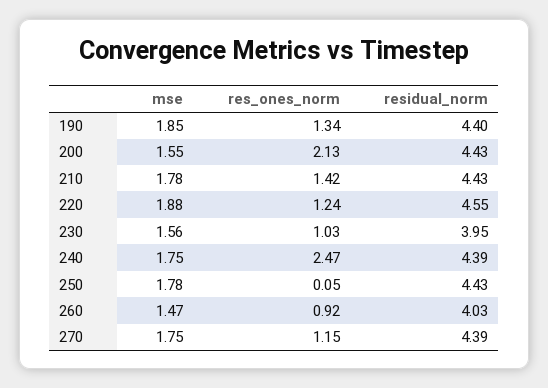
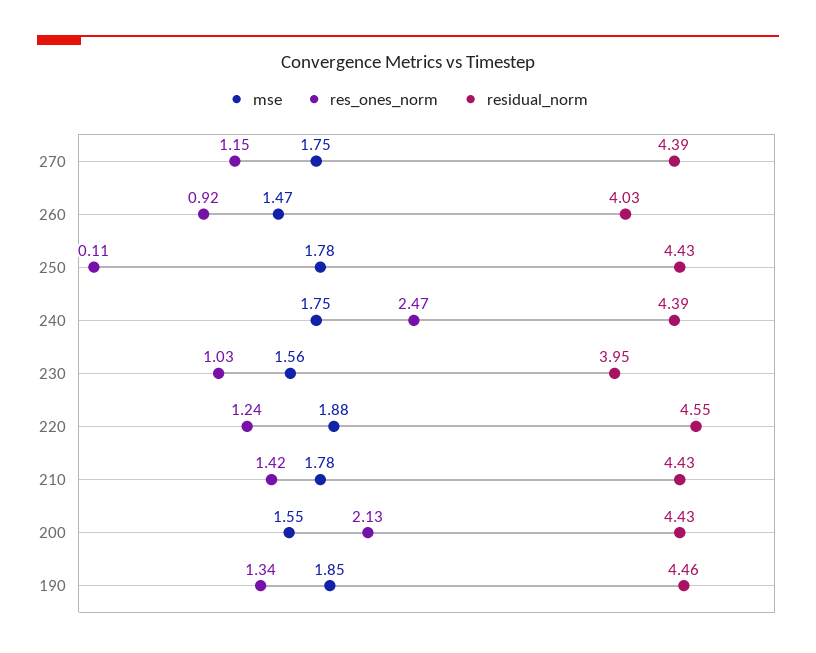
  {
    "mse": {
      "190": 1.85,
      "200": 1.55,
      "210": 1.78,
      "220": 1.88,
      "230": 1.56,
      "240": 1.75,
      "250": 1.78,
      "260": 1.47,
      "270": 1.75
    },
    "res_ones_norm": {
      "190": 1.34,
      "200": 2.13,
      "210": 1.42,
      "220": 1.24,
      "230": 1.03,
      "240": 2.47,
-     "250": 0.05,
+     "250": 0.11,
      "260": 0.92,
      "270": 1.15
    },
    "residual_norm": {
-     "190": 4.4,
+     "190": 4.46,
      "200": 4.43,
      "210": 4.43,
      "220": 4.55,
      "230": 3.95,
      "240": 4.39,
      "250": 4.43,
      "260": 4.03,
      "270": 4.39
    }
  }

